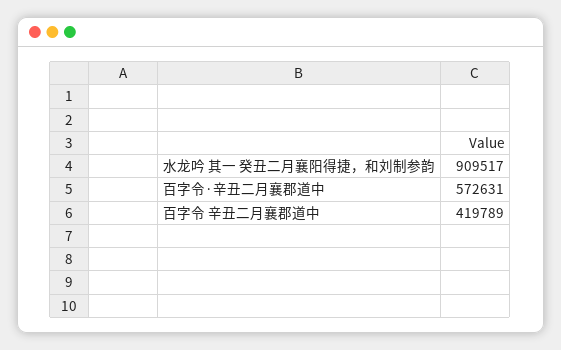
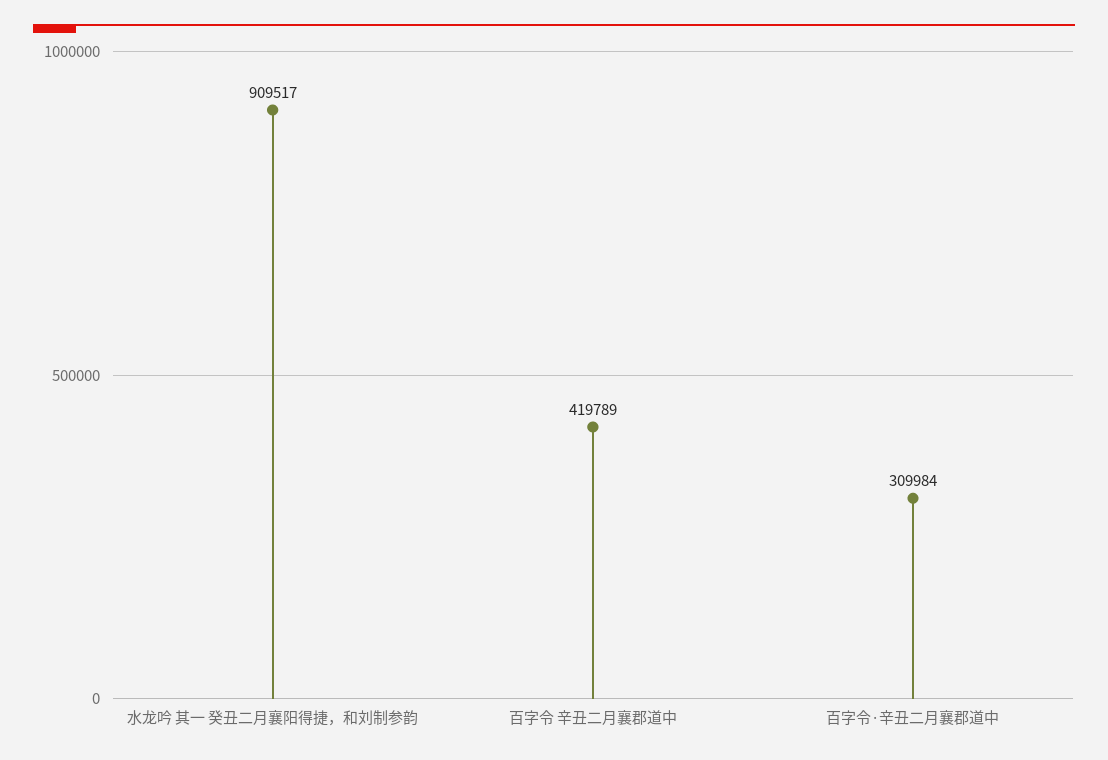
  {
    "水龙吟 其一 癸丑二月襄阳得捷，和刘制参韵": 909517,
-   "百字令·辛丑二月襄郡道中": 572631,
+   "百字令·辛丑二月襄郡道中": 309984,
    "百字令 辛丑二月襄郡道中": 419789
  }

